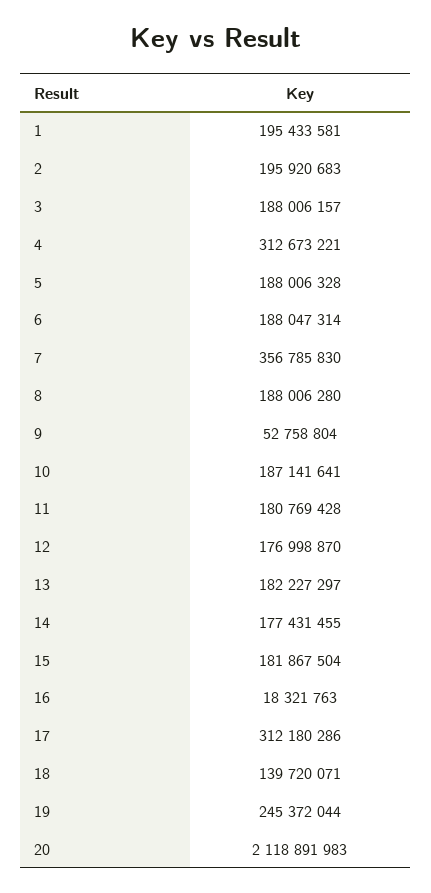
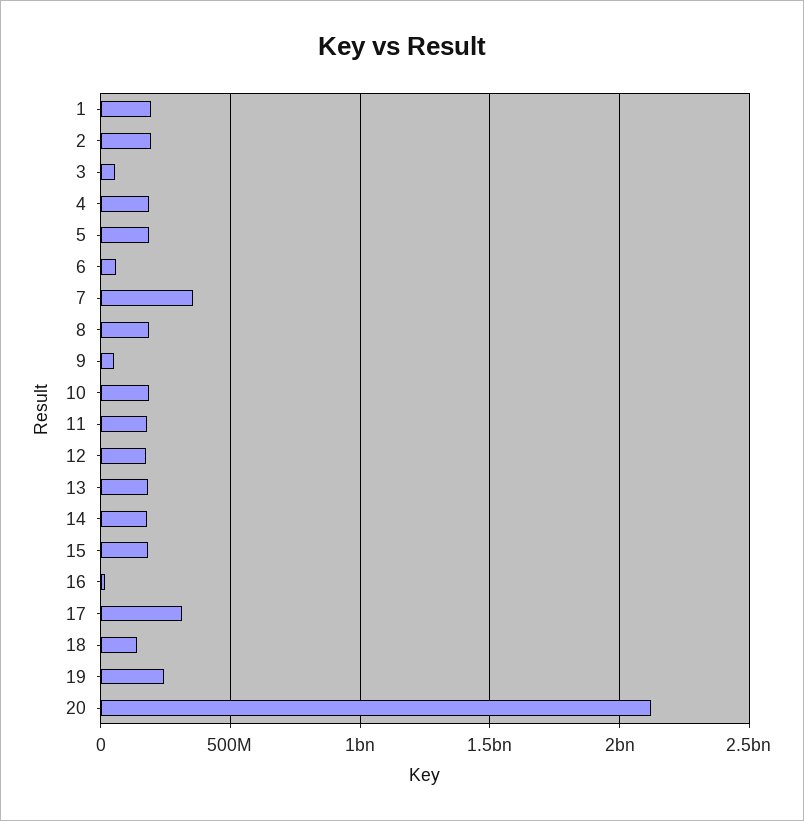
  {
    "1": 195433581,
    "2": 195920683,
-   "3": 188006157,
+   "3": 50000000,
-   "4": 312673221,
+   "4": 200000000,
    "5": 188006328,
-   "6": 188047314,
+   "6": 50000000,
    "7": 356785830,
    "8": 188006280,
    "9": 52758804,
    "10": 187141641,
    "11": 180769428,
    "12": 176998870,
    "13": 182227297,
    "14": 177431455,
    "15": 181867504,
    "16": 18321763,
    "17": 312180286,
    "18": 139720071,
    "19": 245372044,
    "20": 2118891983
  }

